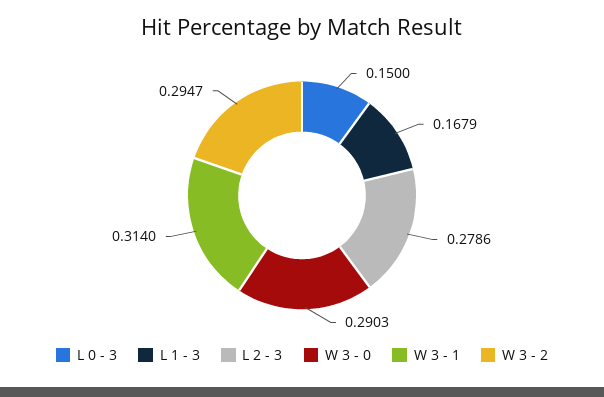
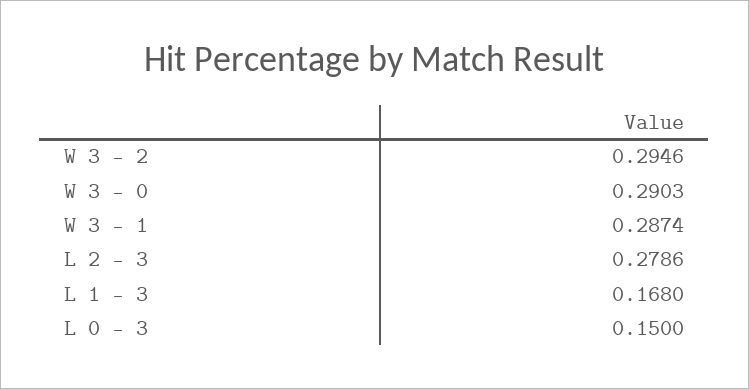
  {
    "L 0 - 3": 0.15,
-   "L 1 - 3": 0.1679,
+   "L 1 - 3": 0.168,
    "L 2 - 3": 0.2786,
    "W 3 - 0": 0.2903,
-   "W 3 - 1": 0.314,
+   "W 3 - 1": 0.2874,
-   "W 3 - 2": 0.2947
+   "W 3 - 2": 0.2946
  }

